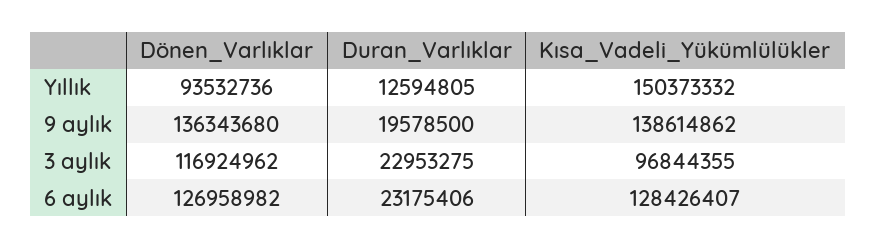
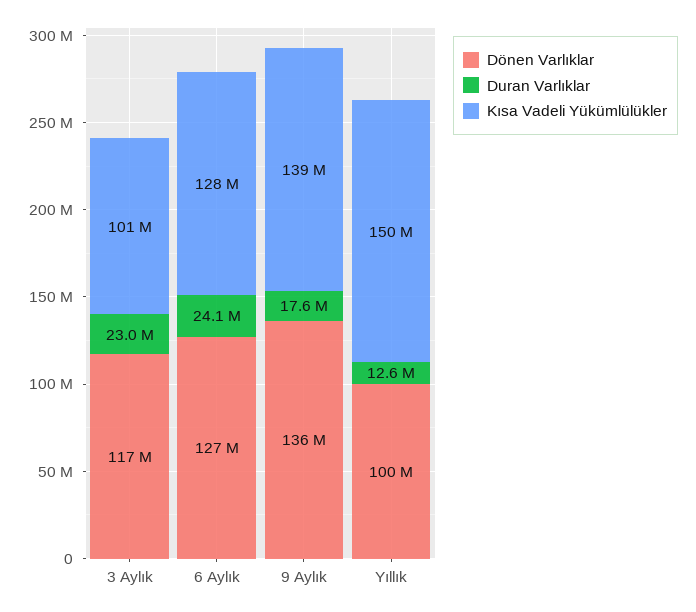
  {
    "Dönen_Varlıklar": {
-     "Yıllık": 93532736,
+     "Yıllık": 100000000,
      "9 aylık": 136343680,
      "3 aylık": 116924962,
      "6 aylık": 126958982
    },
    "Duran_Varlıklar": {
      "Yıllık": 12594805,
-     "9 aylık": 19578500,
+     "9 aylık": 17600000,
      "3 aylık": 22953275,
-     "6 aylık": 23175406
+     "6 aylık": 24100000
    },
    "Kısa_Vadeli_Yükümlülükler": {
      "Yıllık": 150373332,
      "9 aylık": 138614862,
-     "3 aylık": 96844355,
+     "3 aylık": 101000000,
      "6 aylık": 128426407
    }
  }

